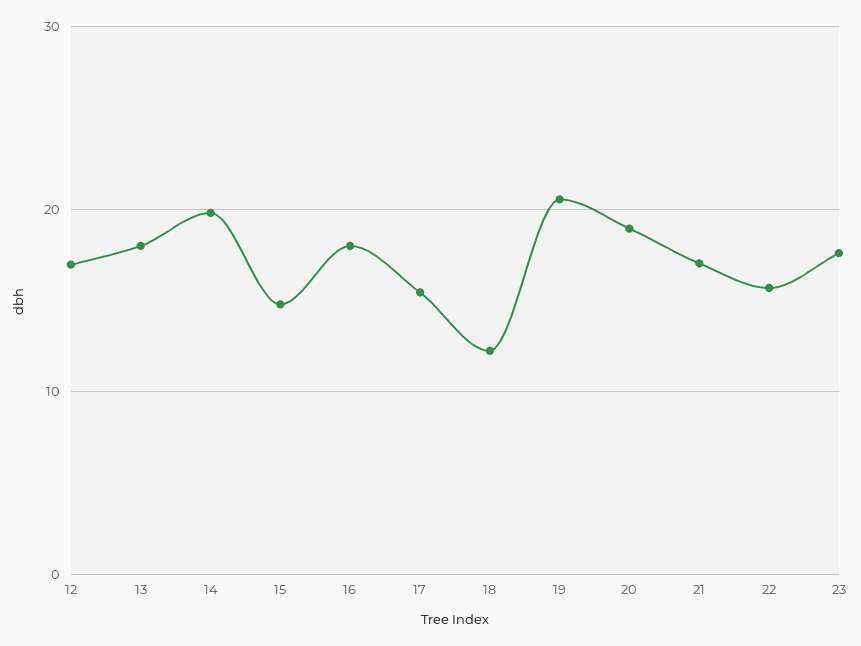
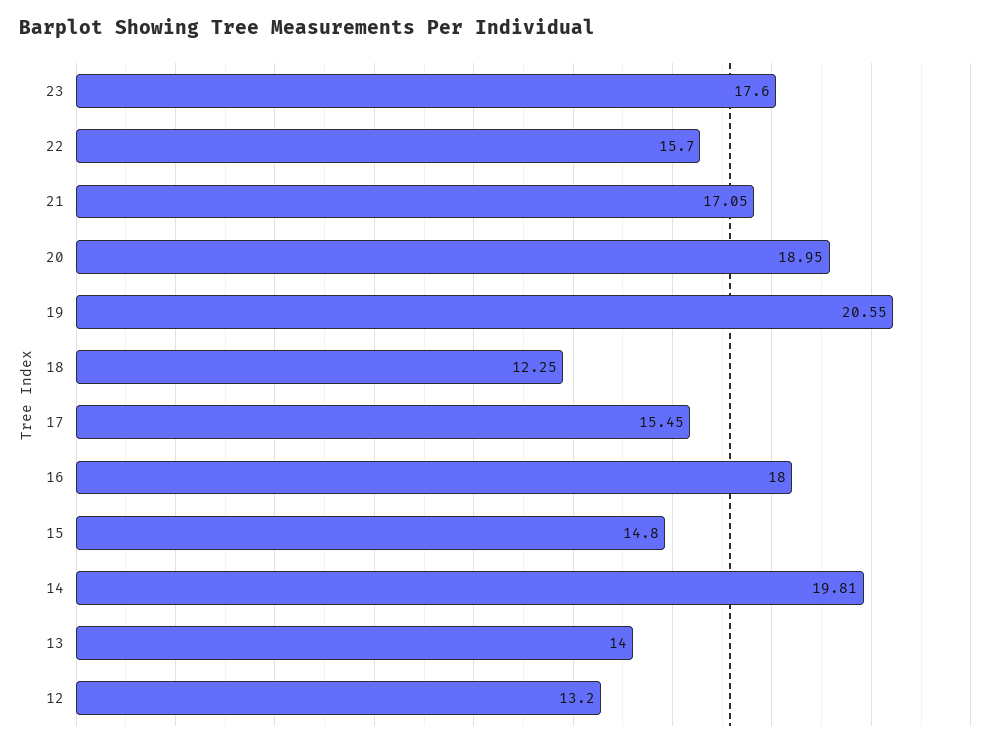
  {
-   "12": 17,
+   "12": 13.2,
-   "13": 18,
+   "13": 14,
    "14": 19.81,
    "15": 14.8,
    "16": 18,
    "17": 15.45,
    "18": 12.25,
    "19": 20.55,
    "20": 18.95,
    "21": 17.05,
    "22": 15.7,
    "23": 17.6
  }

